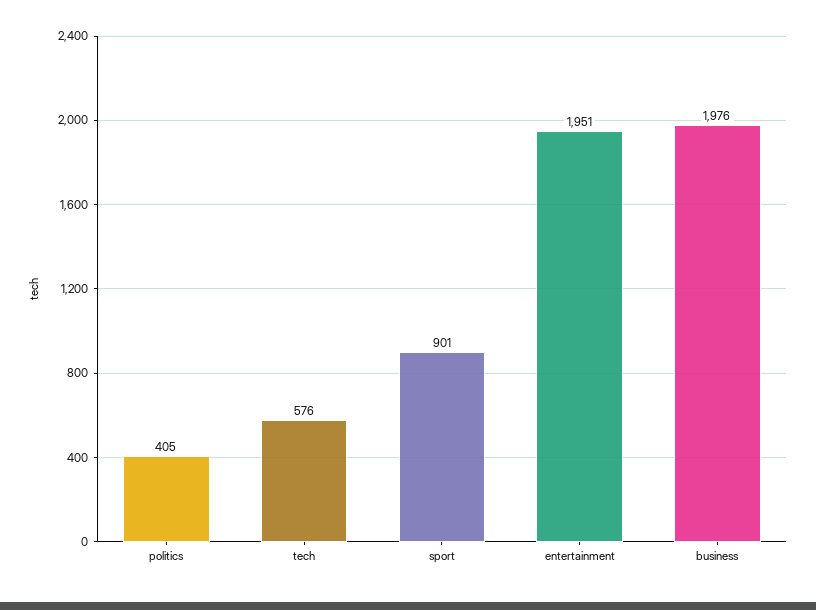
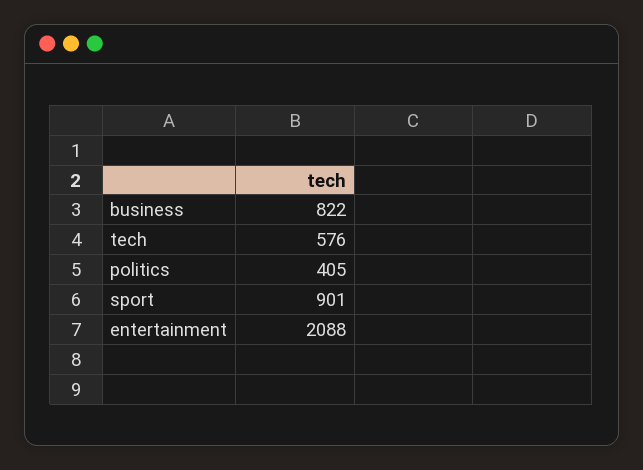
  {
    "politics": 405,
    "tech": 576,
    "sport": 901,
-   "entertainment": 1951,
+   "entertainment": 2088,
-   "business": 1976
+   "business": 822
  }

